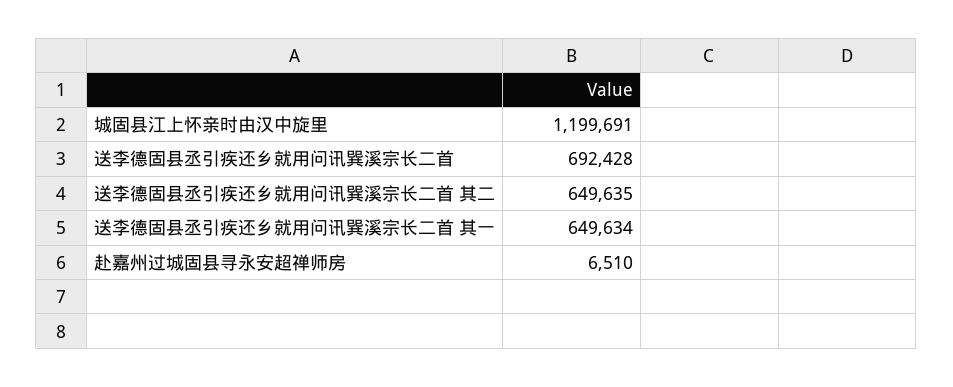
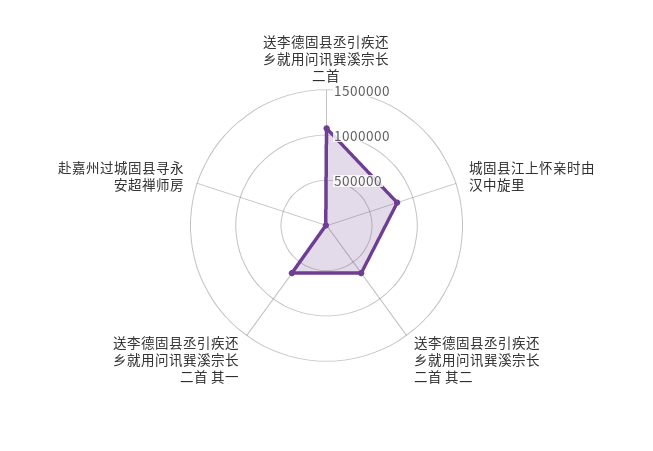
  {
-   "城固县江上怀亲时由汉中旋里": 1199691,
+   "城固县江上怀亲时由汉中旋里": 800000,
-   "送李德固县丞引疾还乡就用问讯巽溪宗长二首": 692428,
+   "送李德固县丞引疾还乡就用问讯巽溪宗长二首": 1100000,
    "送李德固县丞引疾还乡就用问讯巽溪宗长二首 其二": 649635,
    "送李德固县丞引疾还乡就用问讯巽溪宗长二首 其一": 649634,
    "赴嘉州过城固县寻永安超禅师房": 6510
  }

